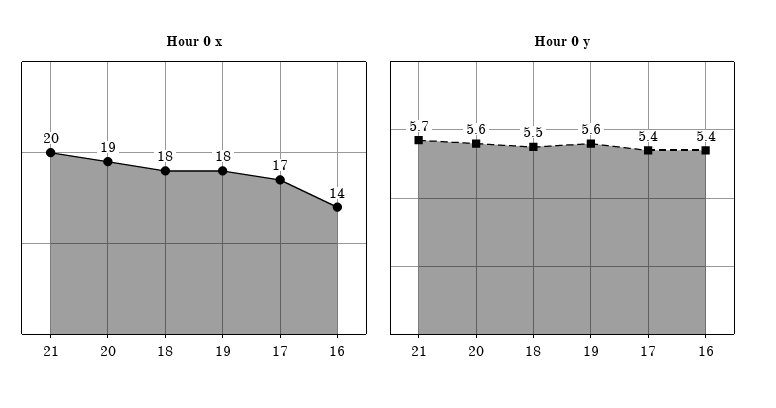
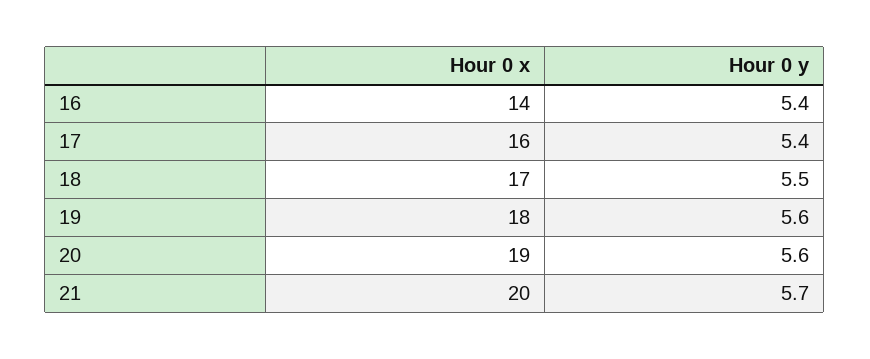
  {
    "Hour 0 x": {
      "21": 20,
      "20": 19,
-     "18": 18,
+     "18": 17,
      "19": 18,
-     "17": 17,
+     "17": 16,
      "16": 14
    },
    "Hour 0 y": {
      "21": 5.7,
      "20": 5.6,
      "18": 5.5,
      "19": 5.6,
      "17": 5.4,
      "16": 5.4
    }
  }

